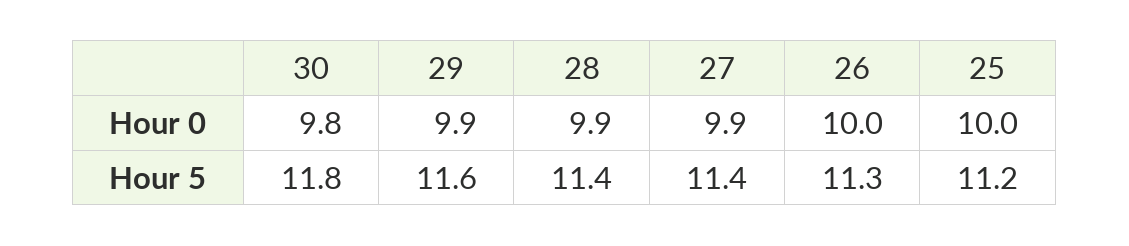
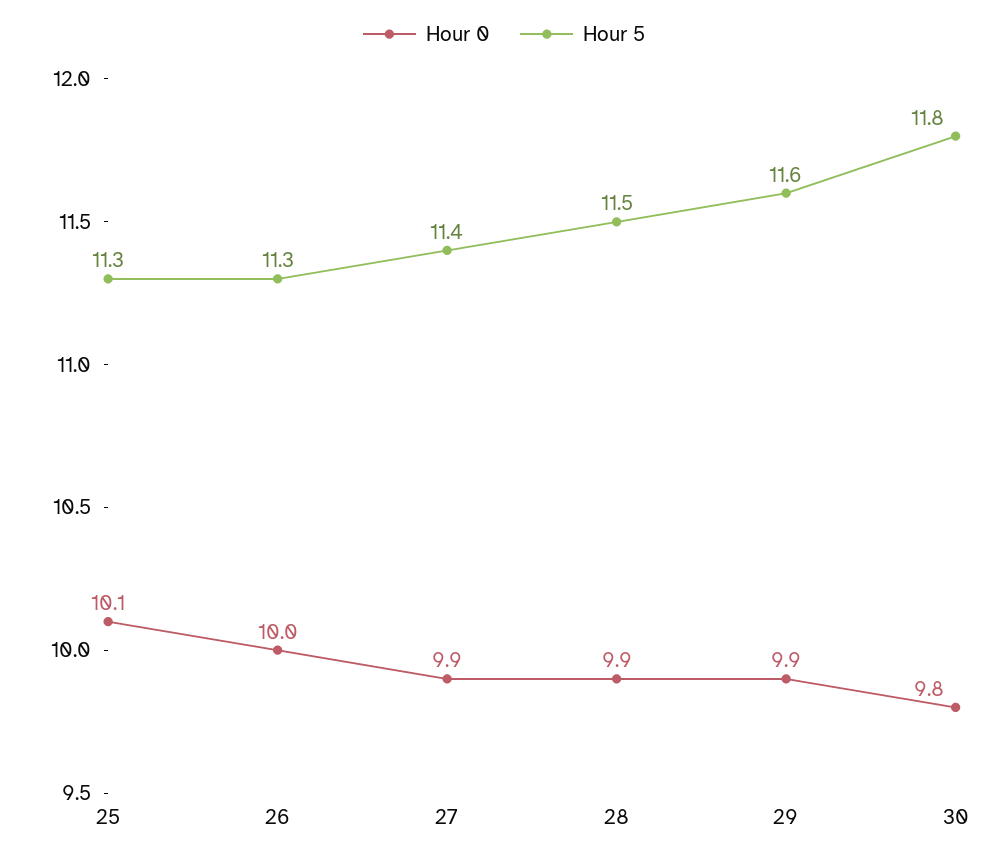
  {
    "Hour 0": {
      "30": 9.8,
      "29": 9.9,
      "28": 9.9,
      "27": 9.9,
      "26": 10,
-     "25": 10
+     "25": 10.1
    },
    "Hour 5": {
      "30": 11.8,
      "29": 11.6,
-     "28": 11.4,
+     "28": 11.5,
      "27": 11.4,
      "26": 11.3,
-     "25": 11.2
+     "25": 11.3
    }
  }

